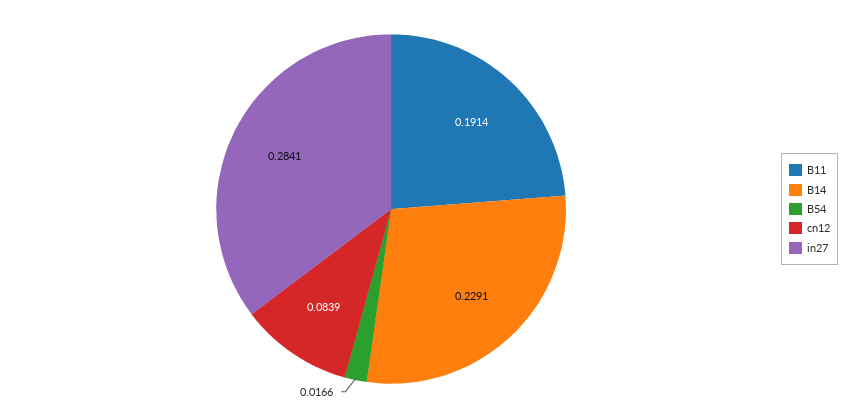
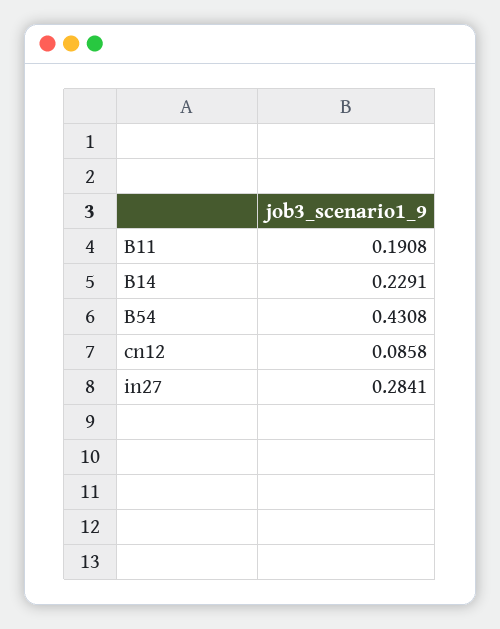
  {
-   "B11": 0.1914,
+   "B11": 0.1908,
    "B14": 0.2291,
-   "B54": 0.0166,
+   "B54": 0.4308,
-   "cn12": 0.0839,
+   "cn12": 0.0858,
    "in27": 0.2841
  }

